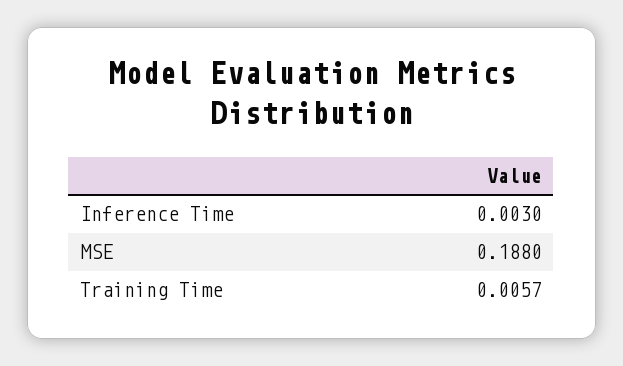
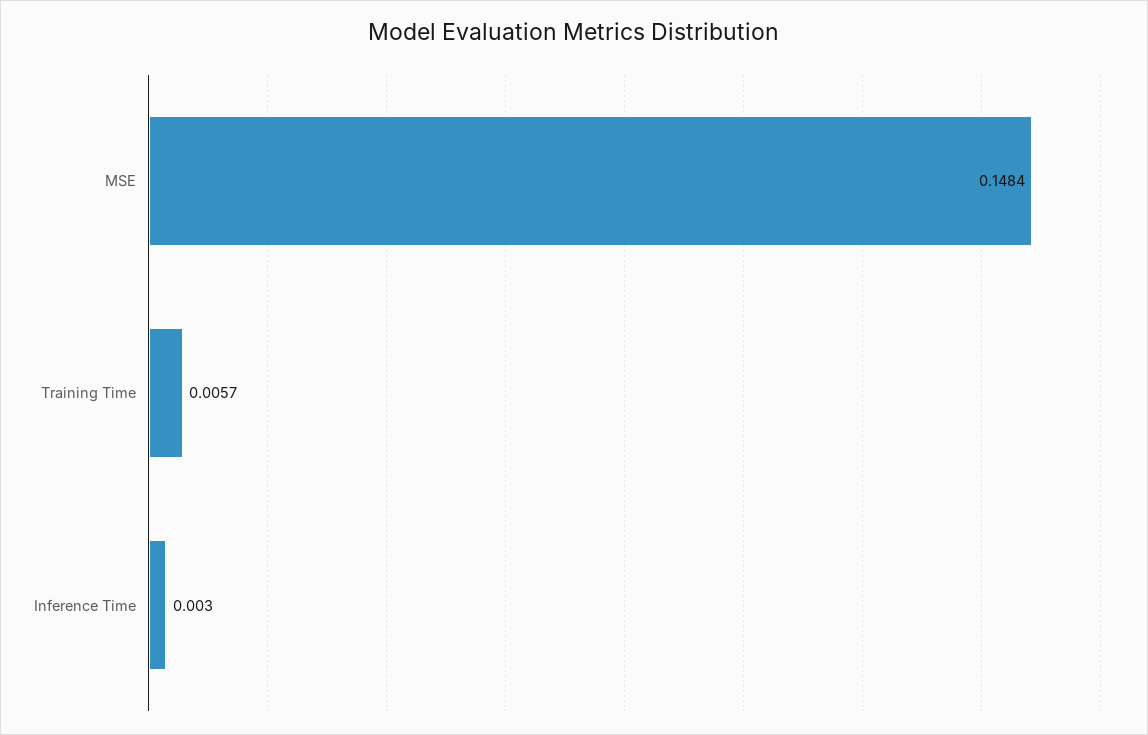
  {
    "Inference Time": 0.003,
-   "MSE": 0.188,
+   "MSE": 0.1484,
    "Training Time": 0.0057
  }

